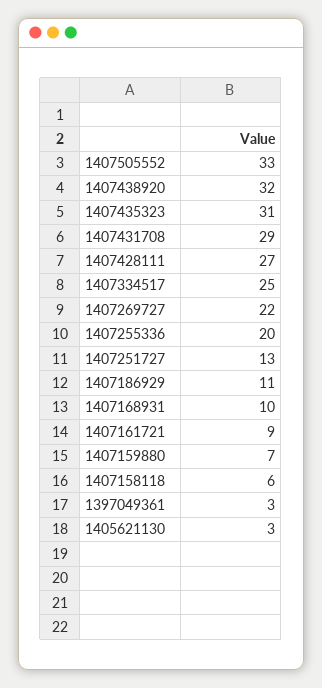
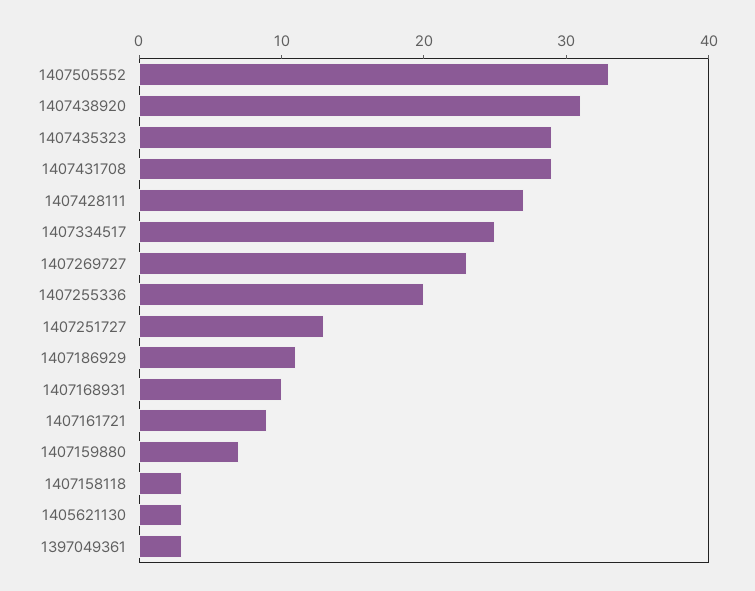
  {
    "1407505552": 33,
-   "1407438920": 32,
+   "1407438920": 31,
-   "1407435323": 31,
+   "1407435323": 29,
    "1407431708": 29,
    "1407428111": 27,
    "1407334517": 25,
-   "1407269727": 22,
+   "1407269727": 23,
    "1407255336": 20,
    "1407251727": 13,
    "1407186929": 11,
    "1407168931": 10,
    "1407161721": 9,
    "1407159880": 7,
-   "1407158118": 6,
+   "1407158118": 3,
    "1397049361": 3,
    "1405621130": 3
  }

